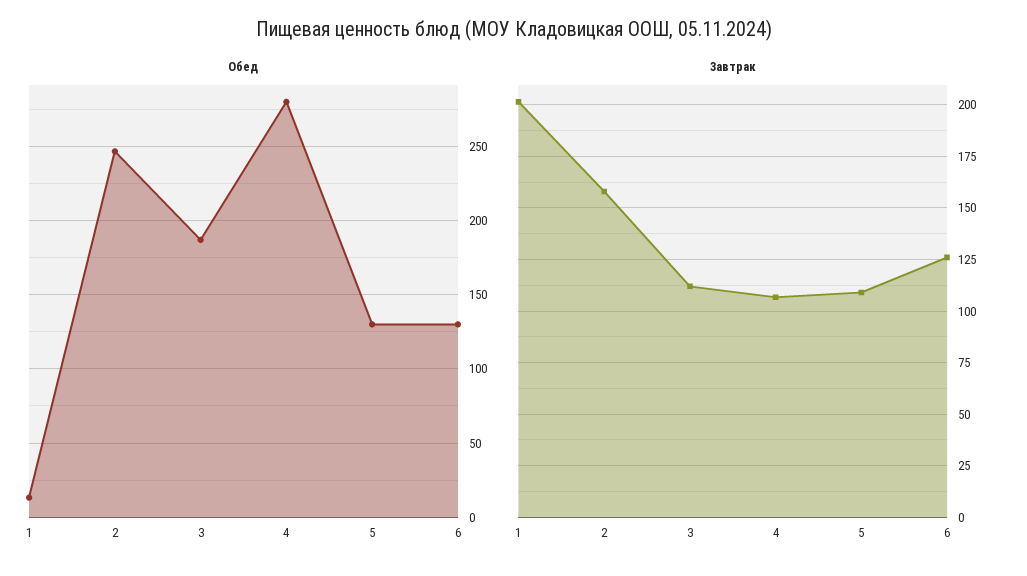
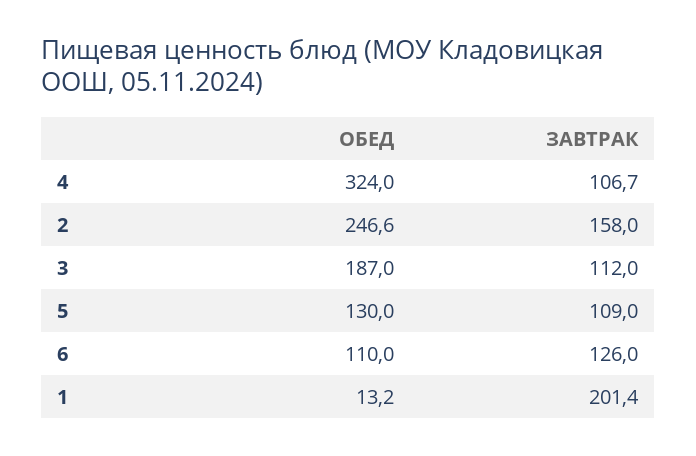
  {
    "Обед": {
      "1": 13.2,
      "2": 246.6,
      "3": 187,
-     "4": 280,
+     "4": 324,
      "5": 130,
-     "6": 130
+     "6": 110
    },
    "Завтрак": {
      "1": 201.4,
      "2": 158,
      "3": 112,
      "4": 106.7,
      "5": 109,
      "6": 126
    }
  }

